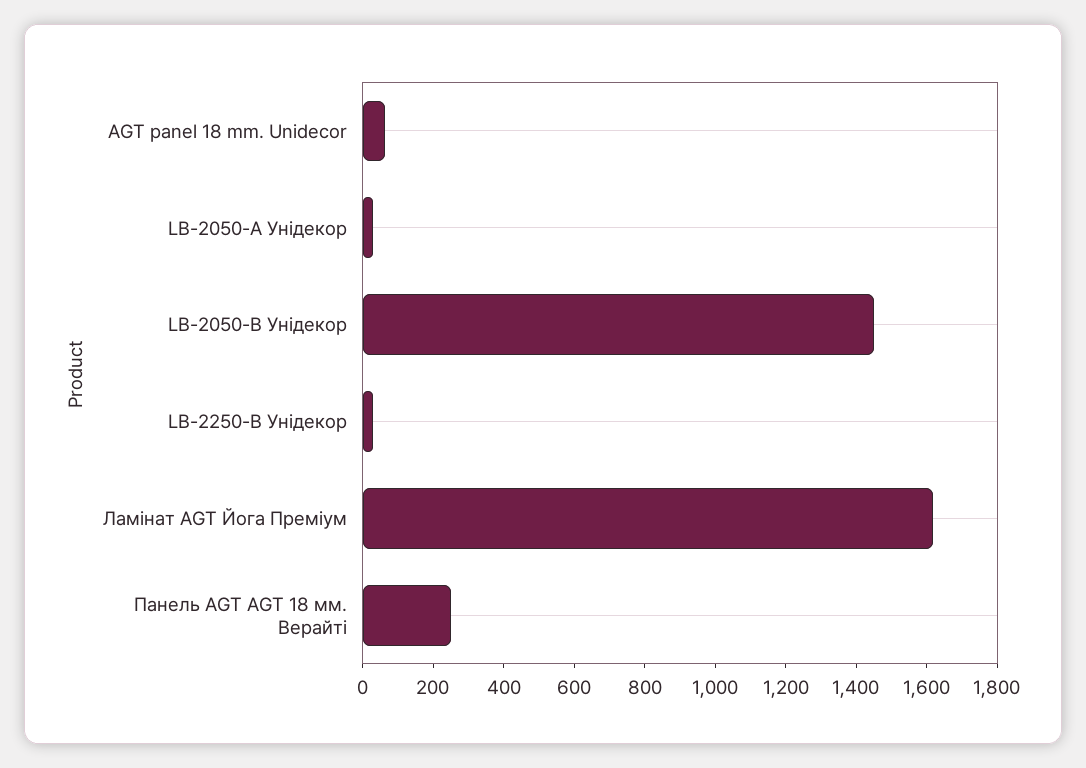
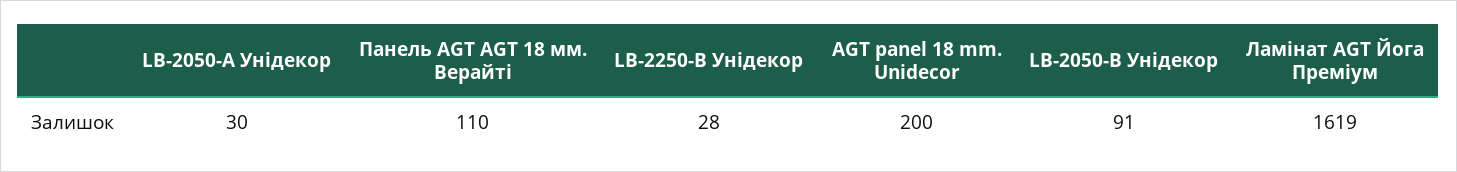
  {
-   "AGT panel 18 mm. Unidecor": 50,
+   "AGT panel 18 mm. Unidecor": 200,
    "LB-2050-А Унідекор": 30,
-   "LB-2050-В Унідекор": 1450,
+   "LB-2050-В Унідекор": 91,
    "LB-2250-В Унідекор": 28,
    "Ламінат AGT Йога Преміум": 1619,
-   "Панель AGT AGT 18 мм. Верайті": 250
+   "Панель AGT AGT 18 мм. Верайті": 110
  }

